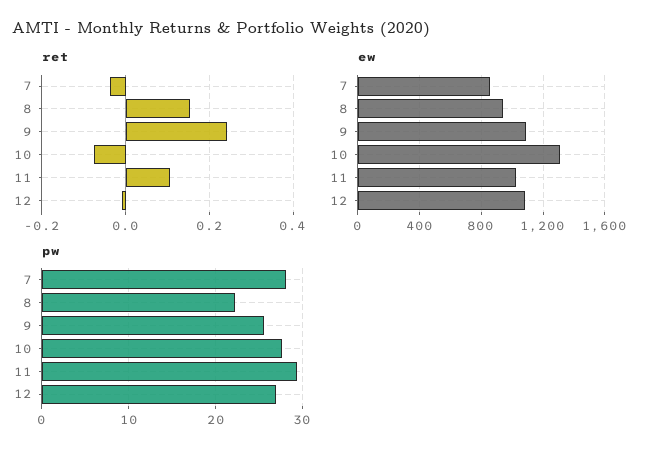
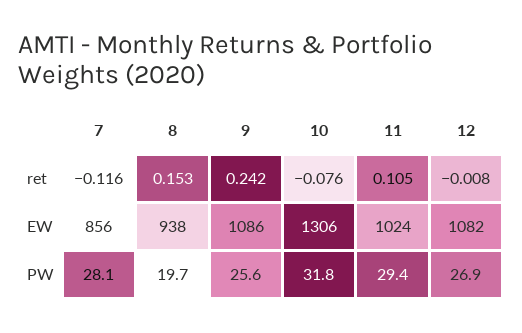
  {
    "ret": {
-     "7": -0.04,
+     "7": -0.116,
      "8": 0.153,
      "9": 0.242,
      "10": -0.076,
      "11": 0.105,
      "12": -0.008
    },
    "ew": {
      "7": 856,
      "8": 938,
      "9": 1086,
      "10": 1306,
      "11": 1024,
      "12": 1082
    },
    "pw": {
      "7": 28.1,
-     "8": 22,
+     "8": 19.7,
      "9": 25.6,
-     "10": 28,
+     "10": 31.8,
      "11": 29.4,
      "12": 26.9
    }
  }

